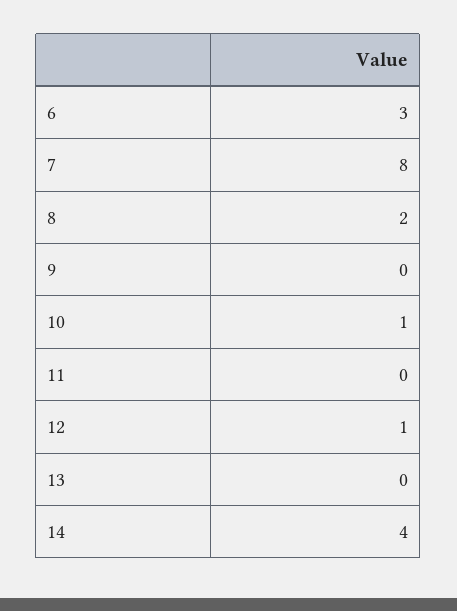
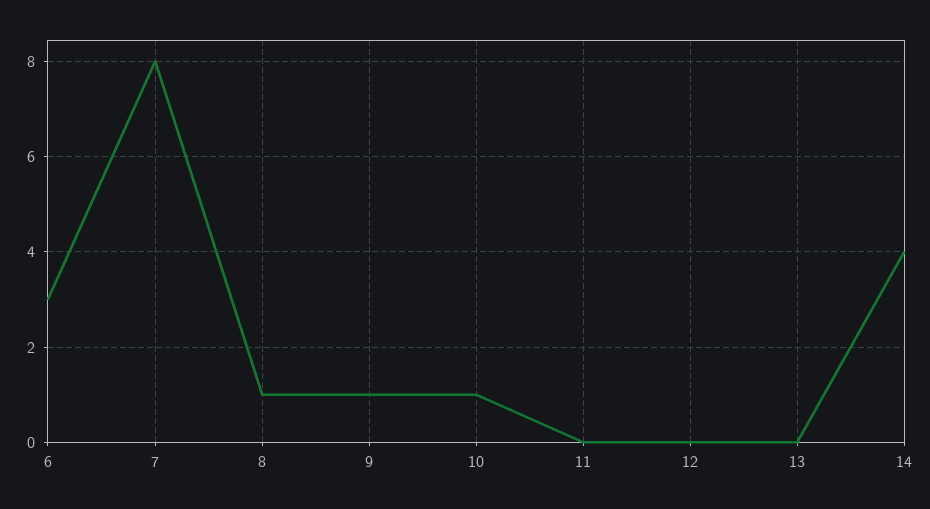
  {
    "6": 3,
    "7": 8,
-   "8": 2,
+   "8": 1,
-   "9": 0,
+   "9": 1,
    "10": 1,
    "11": 0,
-   "12": 1,
+   "12": 0,
    "13": 0,
    "14": 4
  }

